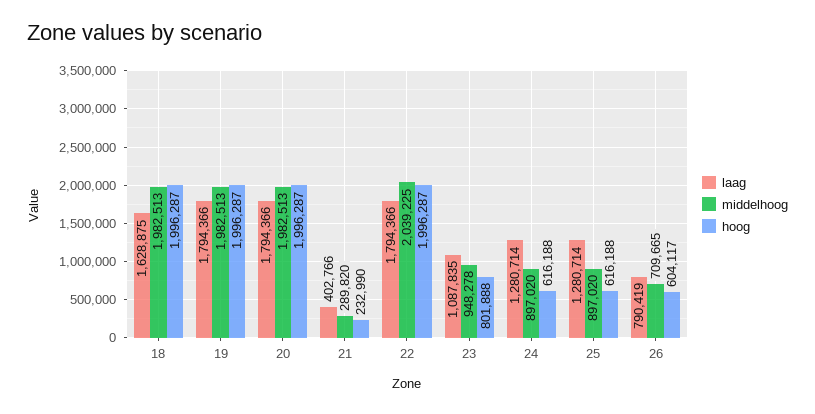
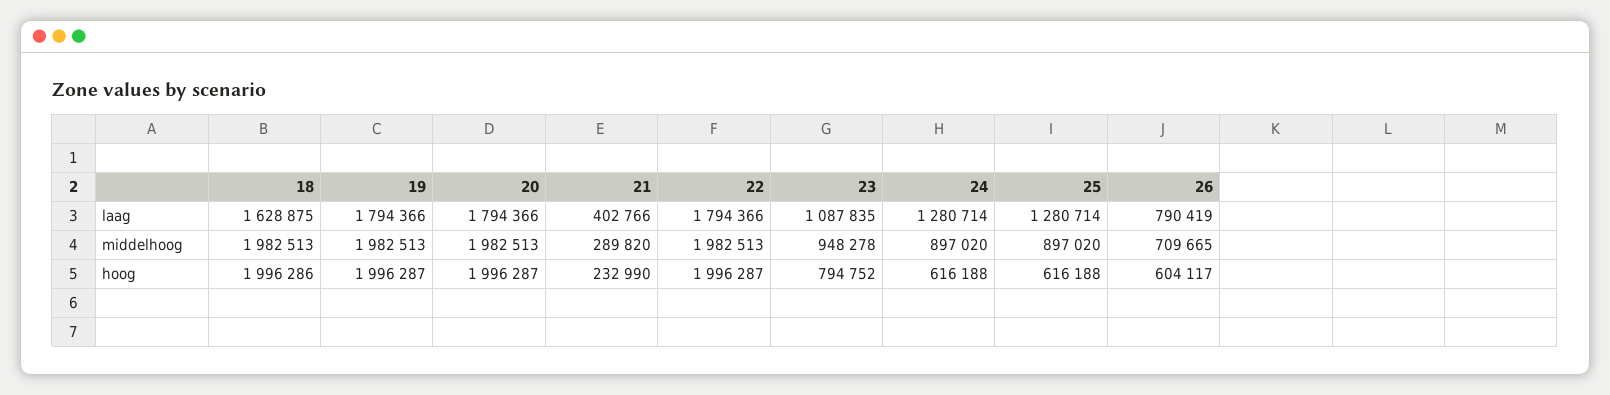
  {
    "laag": {
      "18": 1628875,
      "19": 1794366,
      "20": 1794366,
      "21": 402766,
      "22": 1794366,
      "23": 1087835,
      "24": 1280714,
      "25": 1280714,
      "26": 790419
    },
    "middelhoog": {
      "18": 1982513,
      "19": 1982513,
      "20": 1982513,
      "21": 289820,
-     "22": 2039225,
+     "22": 1982513,
      "23": 948278,
      "24": 897020,
      "25": 897020,
      "26": 709665
    },
    "hoog": {
-     "18": 1996287,
+     "18": 1996286,
      "19": 1996287,
      "20": 1996287,
      "21": 232990,
      "22": 1996287,
-     "23": 801888,
+     "23": 794752,
      "24": 616188,
      "25": 616188,
      "26": 604117
    }
  }

